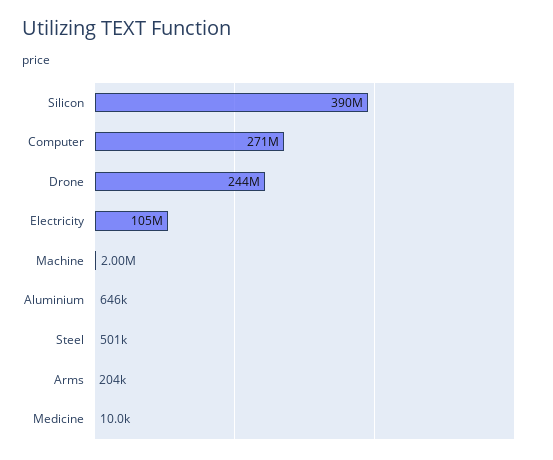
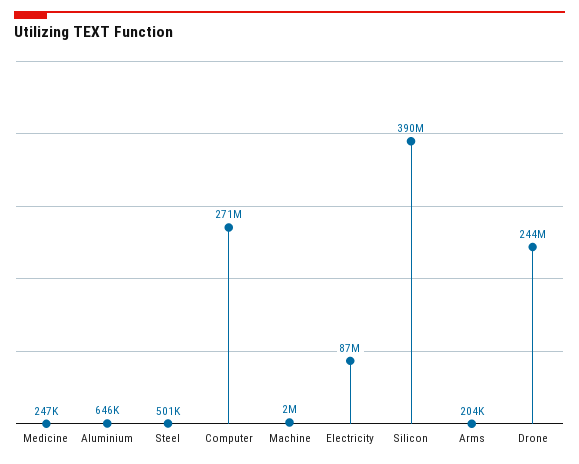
  {
    "Silicon": 390000000,
    "Computer": 271000000,
    "Drone": 244000000,
-   "Electricity": 105000000,
+   "Electricity": 87000000,
    "Machine": 2000000,
    "Aluminium": 646000,
    "Steel": 501000,
    "Arms": 204000,
-   "Medicine": 10000
+   "Medicine": 247000
  }

